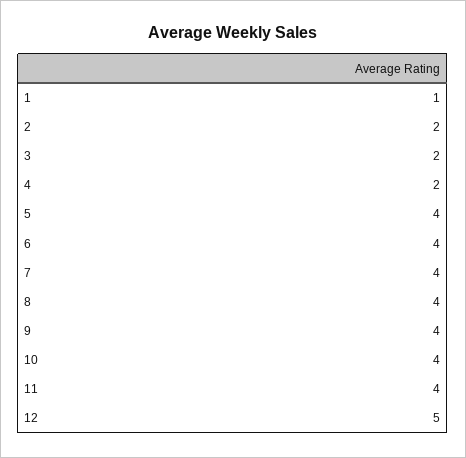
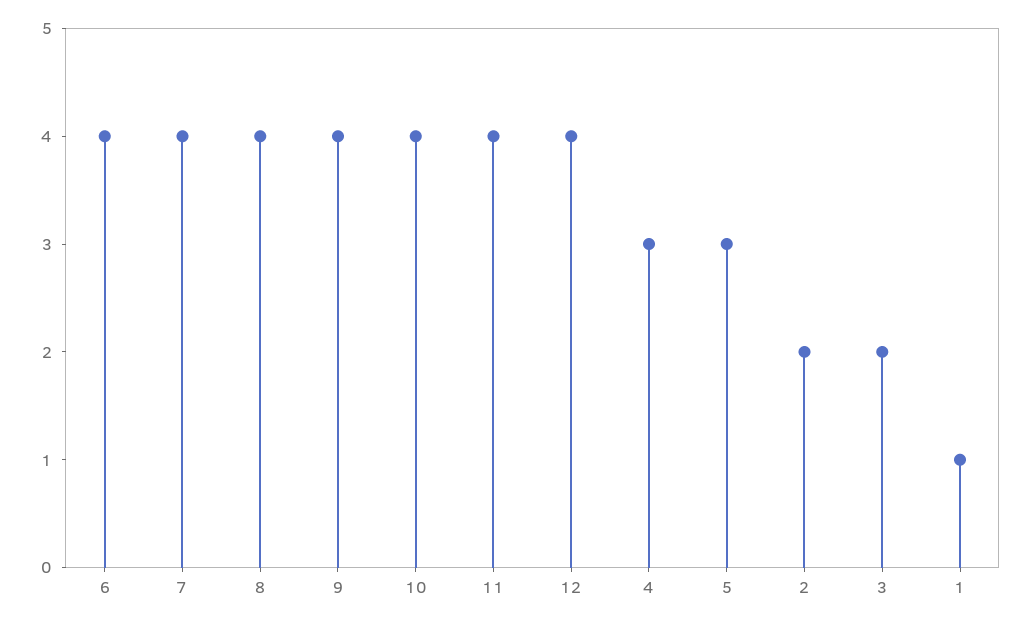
  {
    "1": 1,
    "2": 2,
    "3": 2,
-   "4": 2,
+   "4": 3,
-   "5": 4,
+   "5": 3,
    "6": 4,
    "7": 4,
    "8": 4,
    "9": 4,
    "10": 4,
    "11": 4,
-   "12": 5
+   "12": 4
  }

